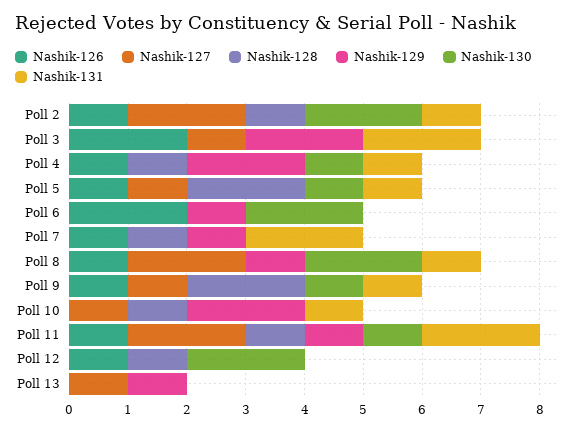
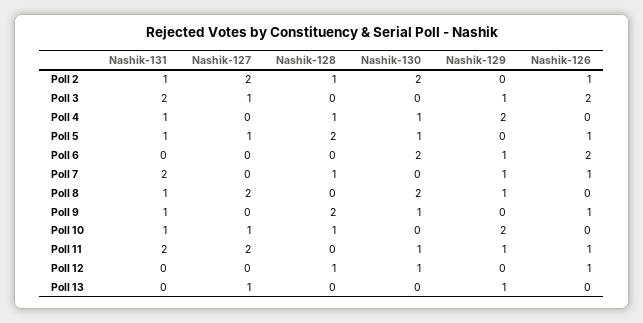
  {
    "Nashik-126": {
      "Poll 2": 1,
      "Poll 3": 2,
-     "Poll 4": 1,
+     "Poll 4": 0,
      "Poll 5": 1,
      "Poll 6": 2,
      "Poll 7": 1,
-     "Poll 8": 1,
+     "Poll 8": 0,
      "Poll 9": 1,
      "Poll 10": 0,
      "Poll 11": 1,
      "Poll 12": 1,
      "Poll 13": 0
    },
    "Nashik-127": {
      "Poll 2": 2,
      "Poll 3": 1,
      "Poll 4": 0,
      "Poll 5": 1,
      "Poll 6": 0,
      "Poll 7": 0,
      "Poll 8": 2,
-     "Poll 9": 1,
+     "Poll 9": 0,
      "Poll 10": 1,
      "Poll 11": 2,
      "Poll 12": 0,
      "Poll 13": 1
    },
    "Nashik-128": {
      "Poll 2": 1,
      "Poll 3": 0,
      "Poll 4": 1,
      "Poll 5": 2,
      "Poll 6": 0,
      "Poll 7": 1,
      "Poll 8": 0,
      "Poll 9": 2,
      "Poll 10": 1,
-     "Poll 11": 1,
+     "Poll 11": 0,
      "Poll 12": 1,
      "Poll 13": 0
    },
    "Nashik-129": {
      "Poll 2": 0,
-     "Poll 3": 2,
+     "Poll 3": 1,
      "Poll 4": 2,
      "Poll 5": 0,
      "Poll 6": 1,
      "Poll 7": 1,
      "Poll 8": 1,
      "Poll 9": 0,
      "Poll 10": 2,
      "Poll 11": 1,
      "Poll 12": 0,
      "Poll 13": 1
    },
    "Nashik-130": {
      "Poll 2": 2,
      "Poll 3": 0,
      "Poll 4": 1,
      "Poll 5": 1,
      "Poll 6": 2,
      "Poll 7": 0,
      "Poll 8": 2,
      "Poll 9": 1,
      "Poll 10": 0,
      "Poll 11": 1,
-     "Poll 12": 2,
+     "Poll 12": 1,
      "Poll 13": 0
    },
    "Nashik-131": {
      "Poll 2": 1,
      "Poll 3": 2,
      "Poll 4": 1,
      "Poll 5": 1,
      "Poll 6": 0,
      "Poll 7": 2,
      "Poll 8": 1,
      "Poll 9": 1,
      "Poll 10": 1,
      "Poll 11": 2,
      "Poll 12": 0,
      "Poll 13": 0
    }
  }

